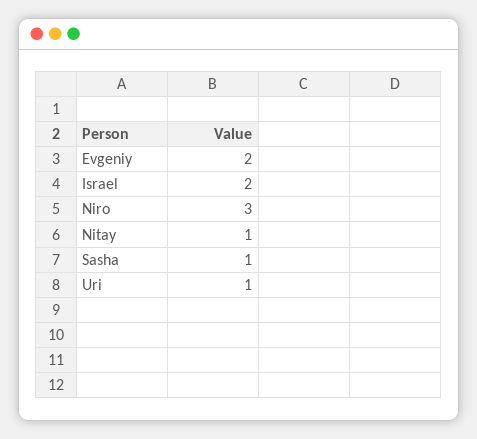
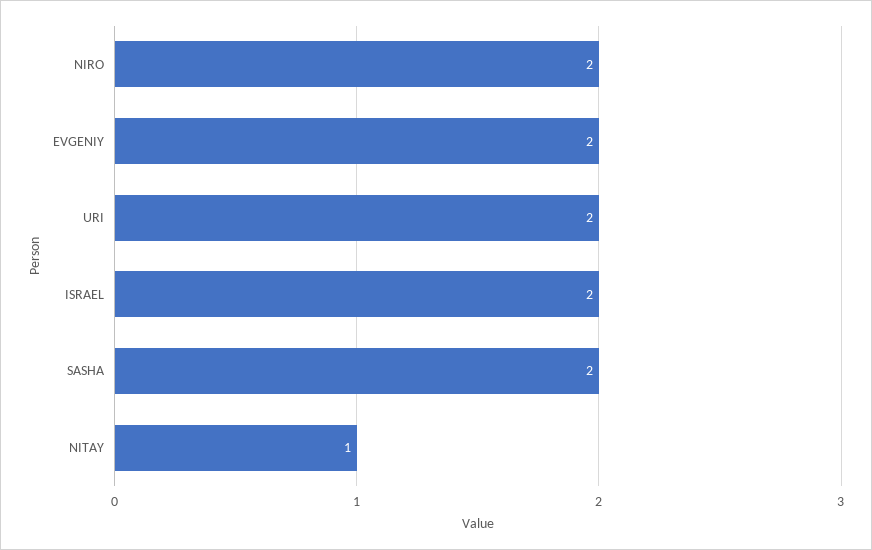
  {
    "Evgeniy": 2,
    "Israel": 2,
-   "Niro": 3,
+   "Niro": 2,
    "Nitay": 1,
-   "Sasha": 1,
+   "Sasha": 2,
-   "Uri": 1
+   "Uri": 2
  }

